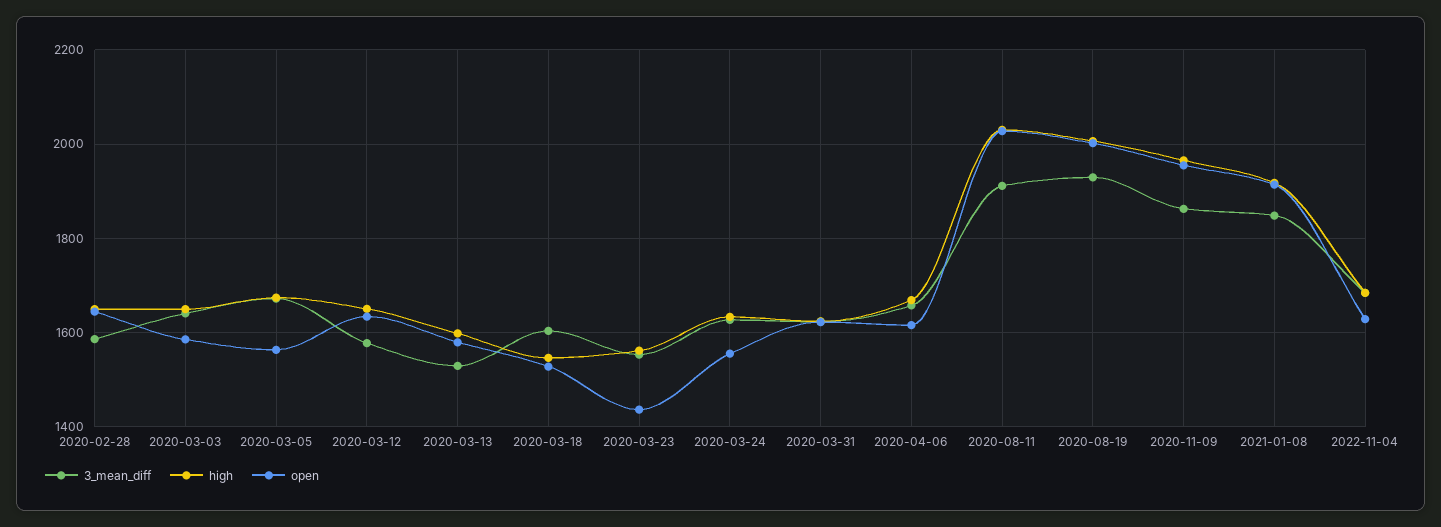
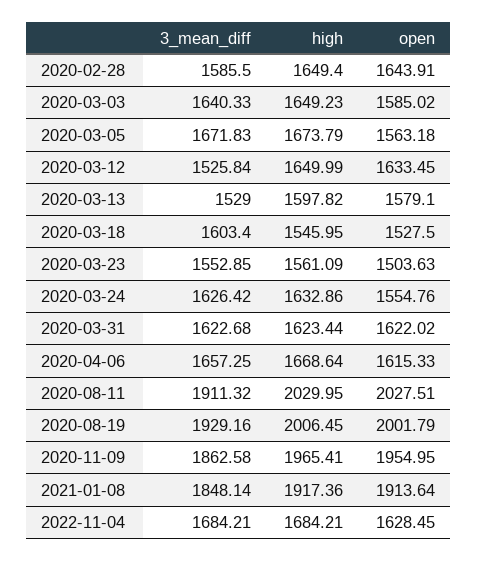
  {
    "3_mean_diff": {
      "2020-02-28": 1585.5,
      "2020-03-03": 1640.33,
      "2020-03-05": 1671.83,
-     "2020-03-12": 1580,
+     "2020-03-12": 1525.84,
      "2020-03-13": 1529,
      "2020-03-18": 1603.4,
      "2020-03-23": 1552.85,
      "2020-03-24": 1626.42,
      "2020-03-31": 1622.68,
      "2020-04-06": 1657.25,
      "2020-08-11": 1911.32,
      "2020-08-19": 1929.16,
      "2020-11-09": 1862.58,
      "2021-01-08": 1848.14,
      "2022-11-04": 1684.21
    },
    "high": {
      "2020-02-28": 1649.4,
      "2020-03-03": 1649.23,
      "2020-03-05": 1673.79,
      "2020-03-12": 1649.99,
      "2020-03-13": 1597.82,
      "2020-03-18": 1545.95,
      "2020-03-23": 1561.09,
      "2020-03-24": 1632.86,
      "2020-03-31": 1623.44,
      "2020-04-06": 1668.64,
      "2020-08-11": 2029.95,
      "2020-08-19": 2006.45,
      "2020-11-09": 1965.41,
      "2021-01-08": 1917.36,
      "2022-11-04": 1684.21
    },
    "open": {
      "2020-02-28": 1643.91,
      "2020-03-03": 1585.02,
      "2020-03-05": 1563.18,
      "2020-03-12": 1633.45,
      "2020-03-13": 1579.1,
      "2020-03-18": 1527.5,
-     "2020-03-23": 1440,
+     "2020-03-23": 1503.63,
      "2020-03-24": 1554.76,
      "2020-03-31": 1622.02,
      "2020-04-06": 1615.33,
      "2020-08-11": 2027.51,
      "2020-08-19": 2001.79,
      "2020-11-09": 1954.95,
      "2021-01-08": 1913.64,
      "2022-11-04": 1628.45
    }
  }

